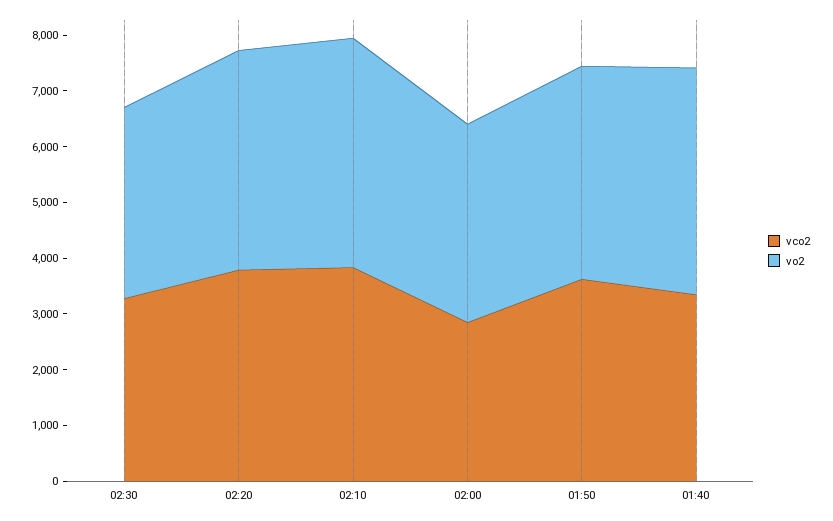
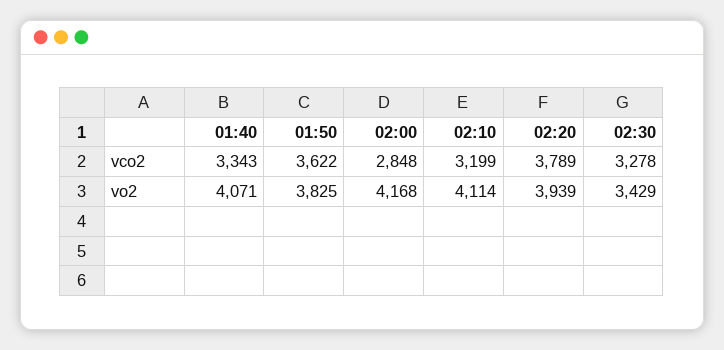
  {
    "vco2": {
      "02:30": 3278,
      "02:20": 3789,
-     "02:10": 3800,
+     "02:10": 3199,
      "02:00": 2848,
      "01:50": 3622,
      "01:40": 3343
    },
    "vo2": {
      "02:30": 3429,
      "02:20": 3939,
      "02:10": 4114,
-     "02:00": 3600,
+     "02:00": 4168,
      "01:50": 3825,
      "01:40": 4071
    }
  }

